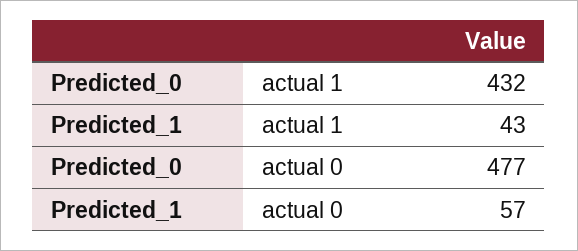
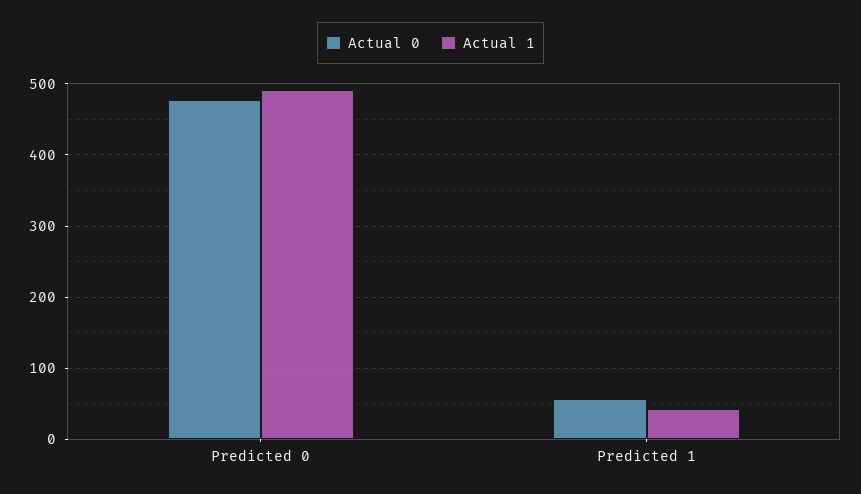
  {
    "actual 1": {
-     "Predicted_0": 432,
+     "Predicted_0": 490,
      "Predicted_1": 43
    },
    "actual 0": {
      "Predicted_0": 477,
      "Predicted_1": 57
    }
  }

